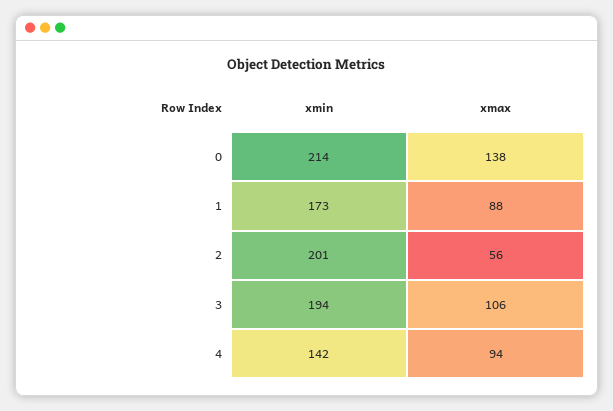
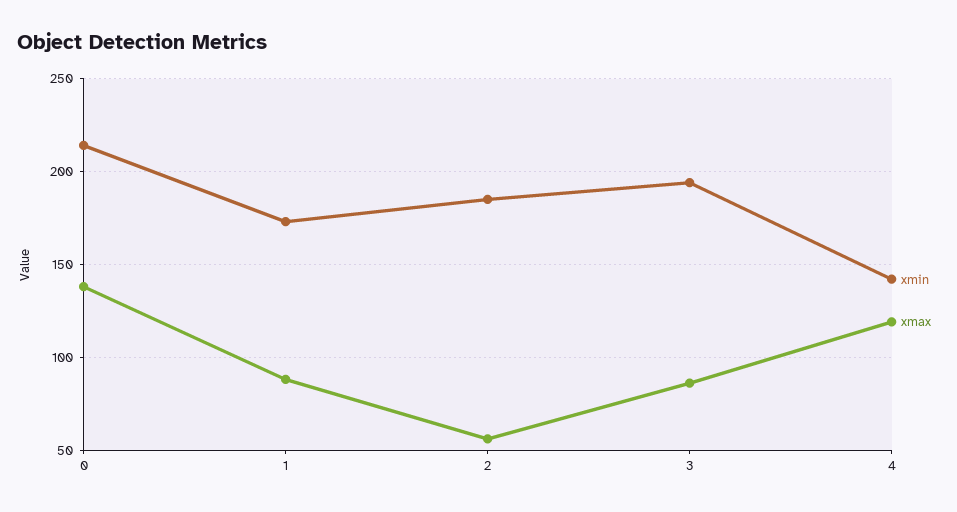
  {
    "xmin": {
      "0": 214,
      "1": 173,
-     "2": 201,
+     "2": 185,
      "3": 194,
      "4": 142
    },
    "xmax": {
      "0": 138,
      "1": 88,
      "2": 56,
-     "3": 106,
+     "3": 85,
-     "4": 94
+     "4": 120
    }
  }

